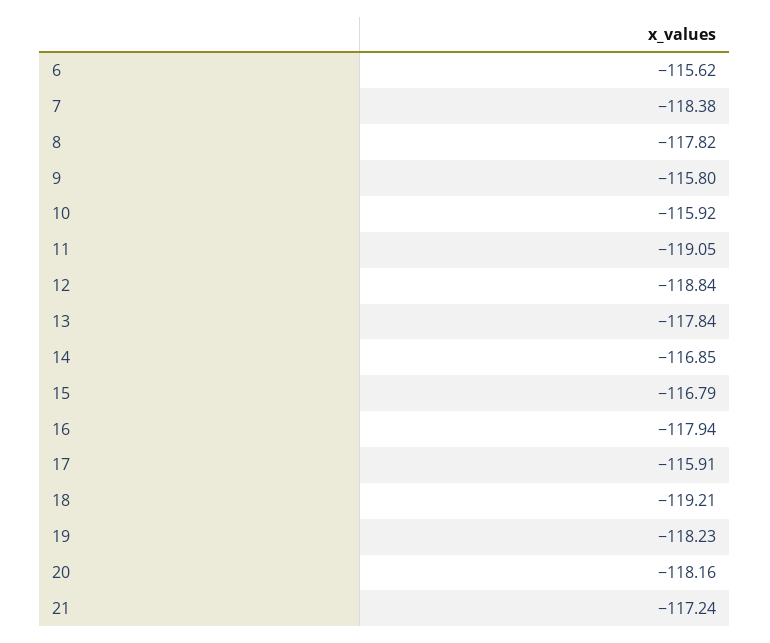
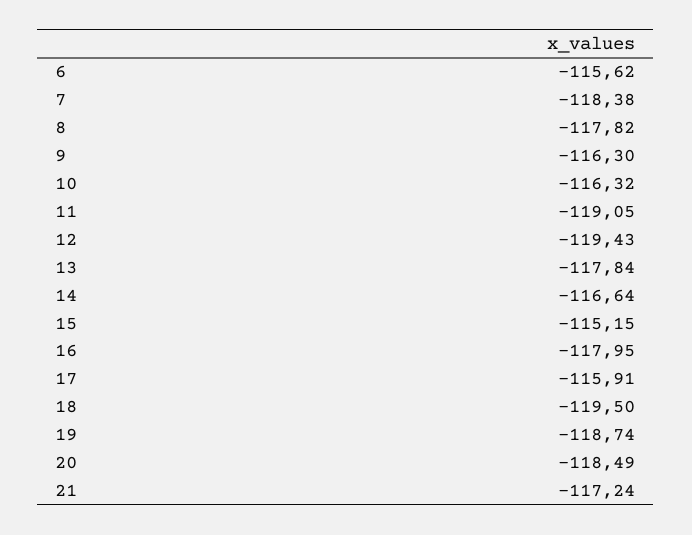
  {
    "6": -115.62,
    "7": -118.38,
    "8": -117.82,
-   "9": -115.8,
+   "9": -116.3,
-   "10": -115.92,
+   "10": -116.32,
    "11": -119.05,
-   "12": -118.84,
+   "12": -119.43,
    "13": -117.84,
-   "14": -116.85,
+   "14": -116.64,
-   "15": -116.79,
+   "15": -115.15,
-   "16": -117.94,
+   "16": -117.95,
    "17": -115.91,
-   "18": -119.21,
+   "18": -119.5,
-   "19": -118.23,
+   "19": -118.74,
-   "20": -118.16,
+   "20": -118.49,
    "21": -117.24
  }

